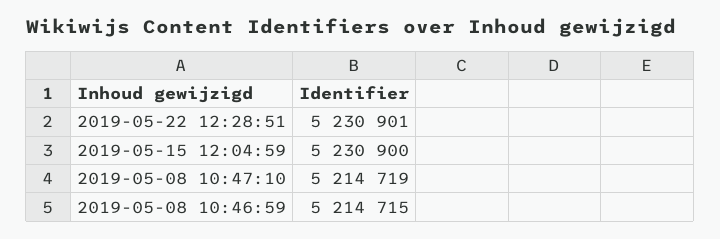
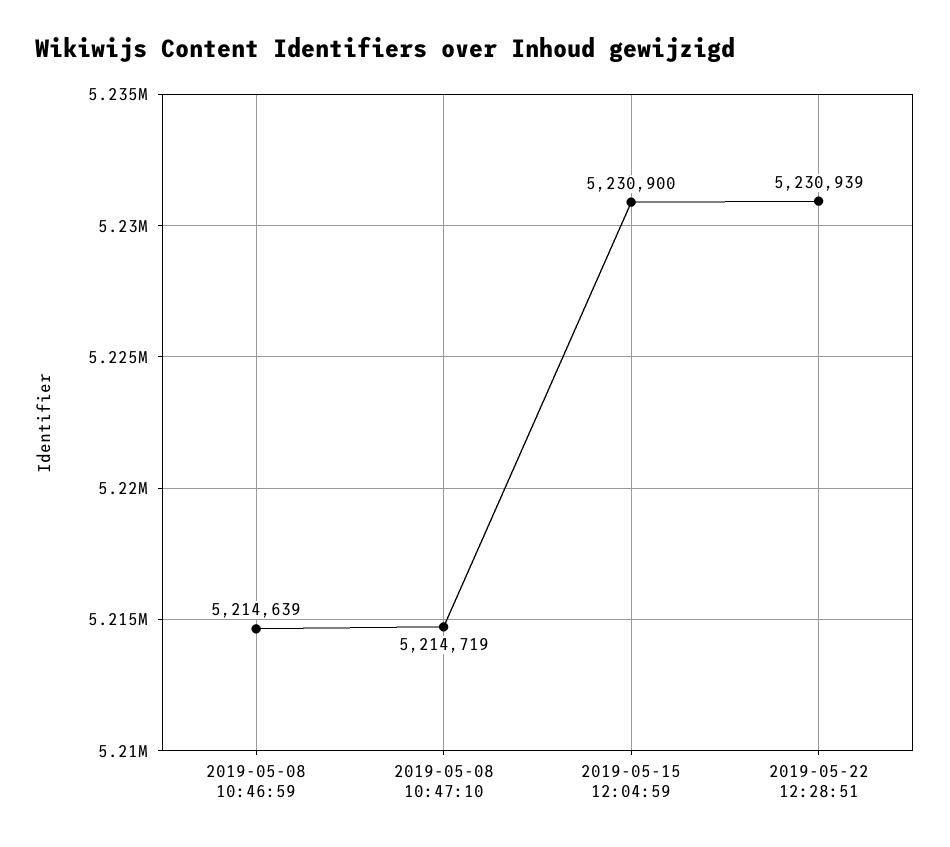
  {
-   "2019-05-22 12:28:51": 5230901,
+   "2019-05-22 12:28:51": 5230939,
    "2019-05-15 12:04:59": 5230900,
    "2019-05-08 10:47:10": 5214719,
-   "2019-05-08 10:46:59": 5214715
+   "2019-05-08 10:46:59": 5214639
  }

